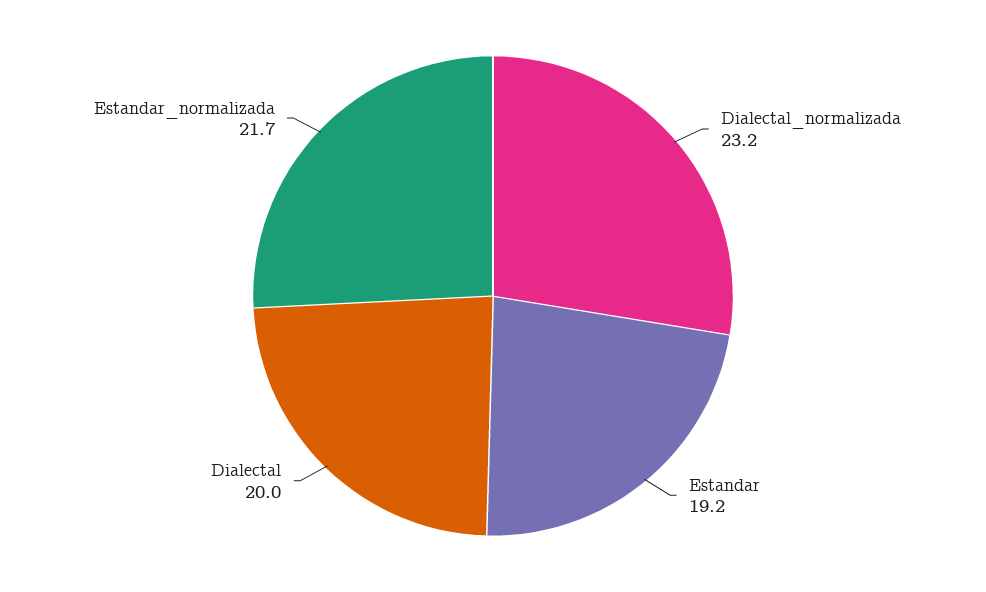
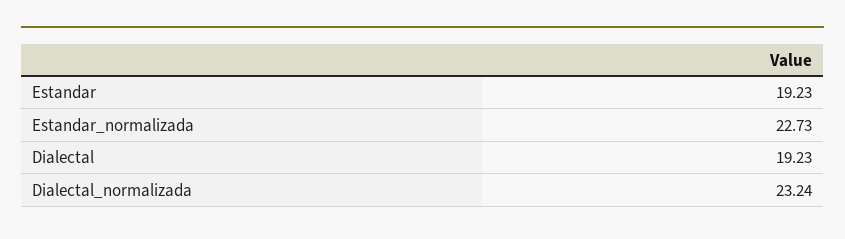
  {
    "Dialectal_normalizada": 23.24,
    "Estandar": 19.23,
-   "Dialectal": 20,
+   "Dialectal": 19.23,
-   "Estandar_normalizada": 21.7
+   "Estandar_normalizada": 22.73
  }

